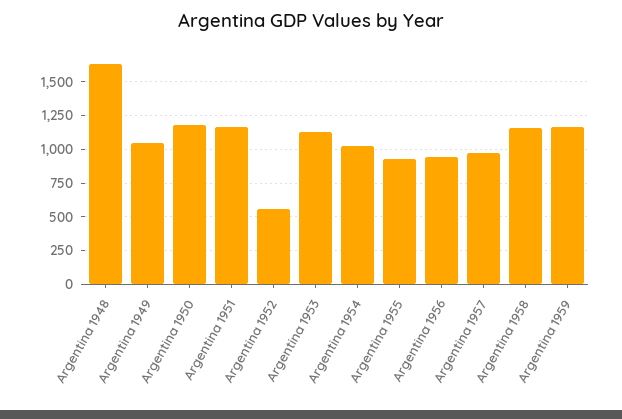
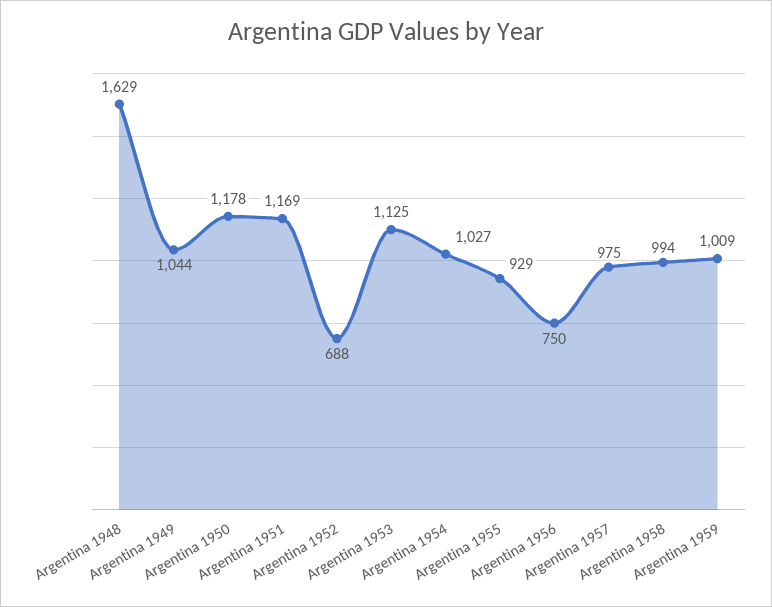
  {
    "Argentina 1948": 1629,
    "Argentina 1949": 1044,
    "Argentina 1950": 1178,
    "Argentina 1951": 1169,
-   "Argentina 1952": 550,
+   "Argentina 1952": 688,
    "Argentina 1953": 1125,
    "Argentina 1954": 1027,
    "Argentina 1955": 929,
-   "Argentina 1956": 950,
+   "Argentina 1956": 750,
    "Argentina 1957": 975,
-   "Argentina 1958": 1150,
+   "Argentina 1958": 994,
-   "Argentina 1959": 1150
+   "Argentina 1959": 1009
  }

